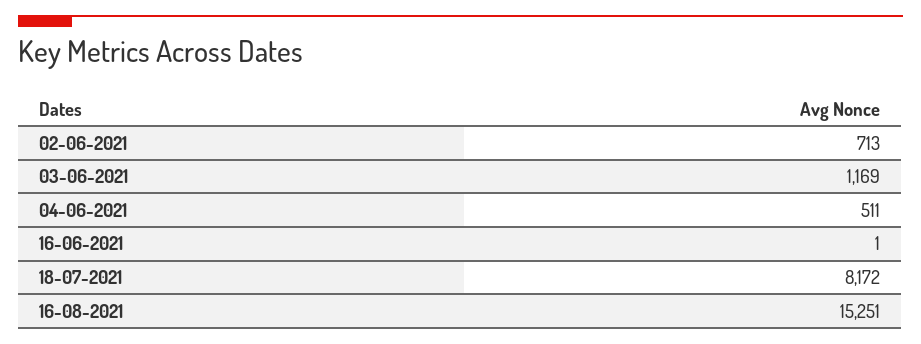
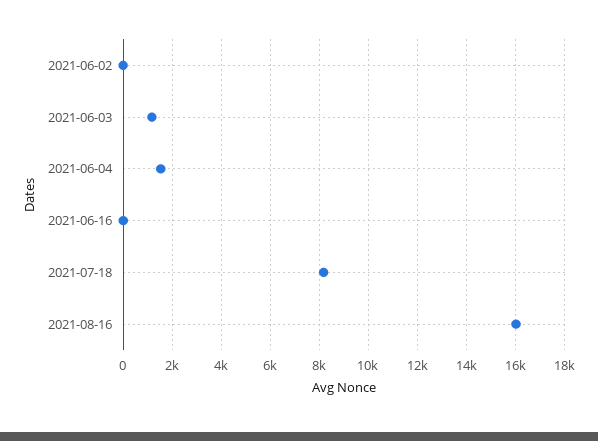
  {
-   "02-06-2021": 713,
+   "02-06-2021": 0,
    "03-06-2021": 1169,
-   "04-06-2021": 511,
+   "04-06-2021": 1500,
    "16-06-2021": 1,
    "18-07-2021": 8172,
-   "16-08-2021": 15251
+   "16-08-2021": 16000
  }

